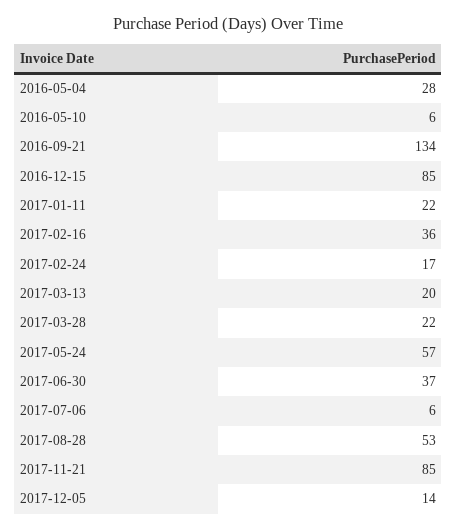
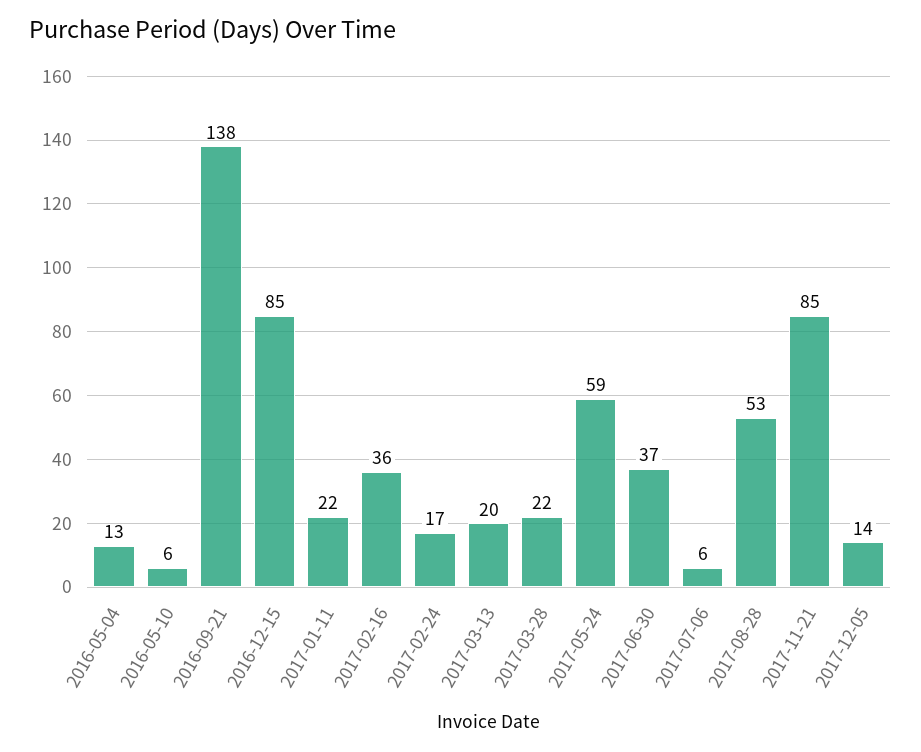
  {
-   "2016-05-04": 28,
+   "2016-05-04": 13,
    "2016-05-10": 6,
-   "2016-09-21": 134,
+   "2016-09-21": 138,
    "2016-12-15": 85,
    "2017-01-11": 22,
    "2017-02-16": 36,
    "2017-02-24": 17,
    "2017-03-13": 20,
    "2017-03-28": 22,
-   "2017-05-24": 57,
+   "2017-05-24": 59,
    "2017-06-30": 37,
    "2017-07-06": 6,
    "2017-08-28": 53,
    "2017-11-21": 85,
    "2017-12-05": 14
  }

